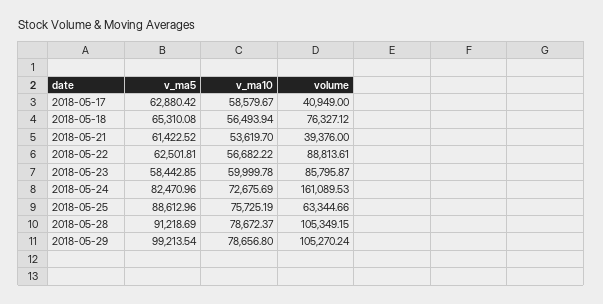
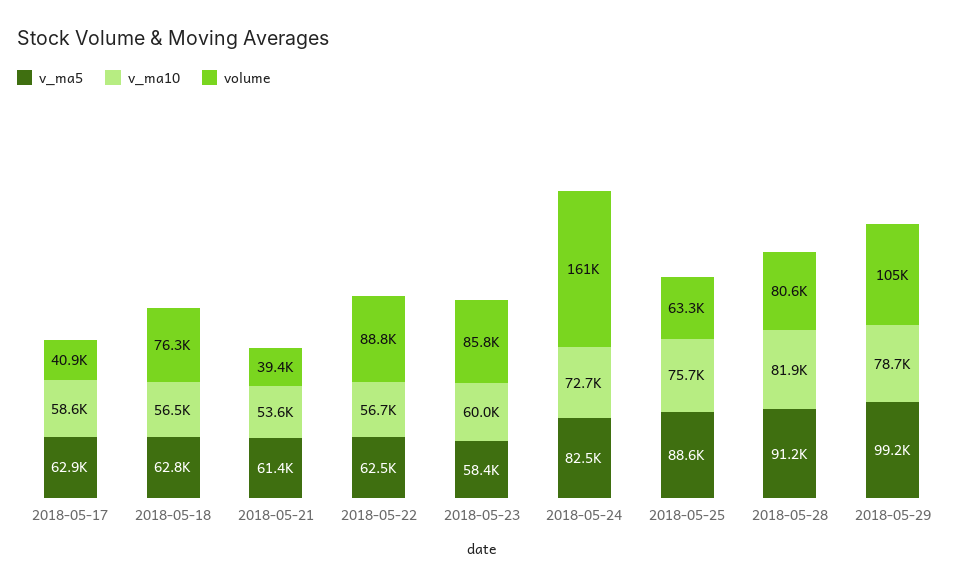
  {
    "v_ma5": {
      "2018-05-17": 62880.42,
-     "2018-05-18": 65310.08,
+     "2018-05-18": 62800,
      "2018-05-21": 61422.52,
      "2018-05-22": 62501.81,
      "2018-05-23": 58442.85,
      "2018-05-24": 82470.96,
      "2018-05-25": 88612.96,
      "2018-05-28": 91218.69,
      "2018-05-29": 99213.54
    },
    "v_ma10": {
      "2018-05-17": 58579.67,
      "2018-05-18": 56493.94,
      "2018-05-21": 53619.7,
      "2018-05-22": 56682.22,
      "2018-05-23": 59999.78,
      "2018-05-24": 72675.69,
      "2018-05-25": 75725.19,
-     "2018-05-28": 78672.37,
+     "2018-05-28": 81900,
      "2018-05-29": 78656.8
    },
    "volume": {
      "2018-05-17": 40949,
      "2018-05-18": 76327.12,
      "2018-05-21": 39376,
      "2018-05-22": 88813.61,
      "2018-05-23": 85795.87,
      "2018-05-24": 161089.53,
      "2018-05-25": 63344.66,
-     "2018-05-28": 105349.15,
+     "2018-05-28": 80600,
      "2018-05-29": 105270.24
    }
  }

